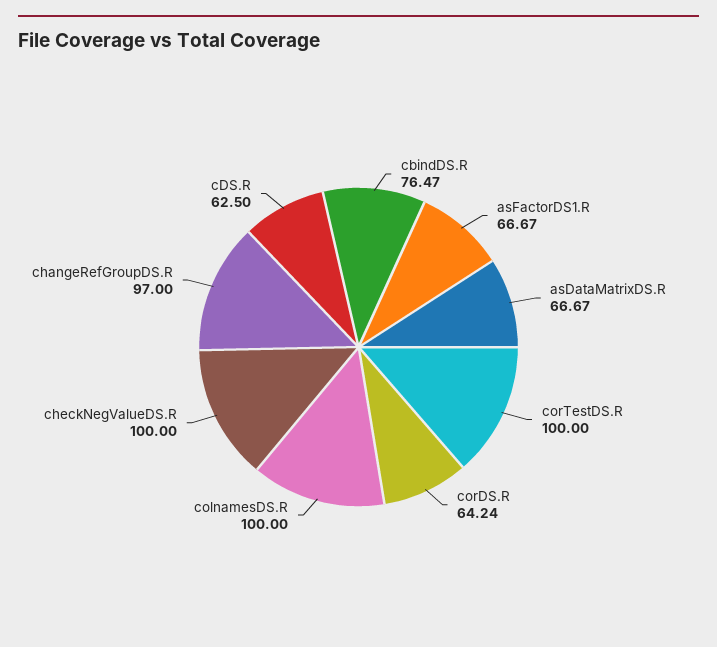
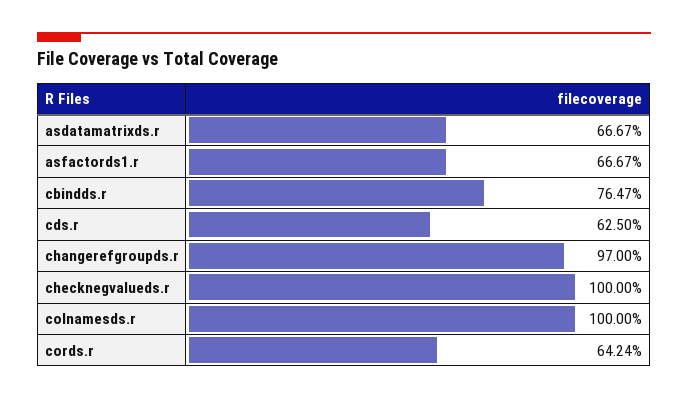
  {
    "cbindDS.R": 76.47,
    "asFactorDS1.R": 66.67,
    "asDataMatrixDS.R": 66.67,
-   "corTestDS.R": 100,
    "corDS.R": 64.24,
    "colnamesDS.R": 100,
    "checkNegValueDS.R": 100,
    "changeRefGroupDS.R": 97,
    "cDS.R": 62.5
  }

